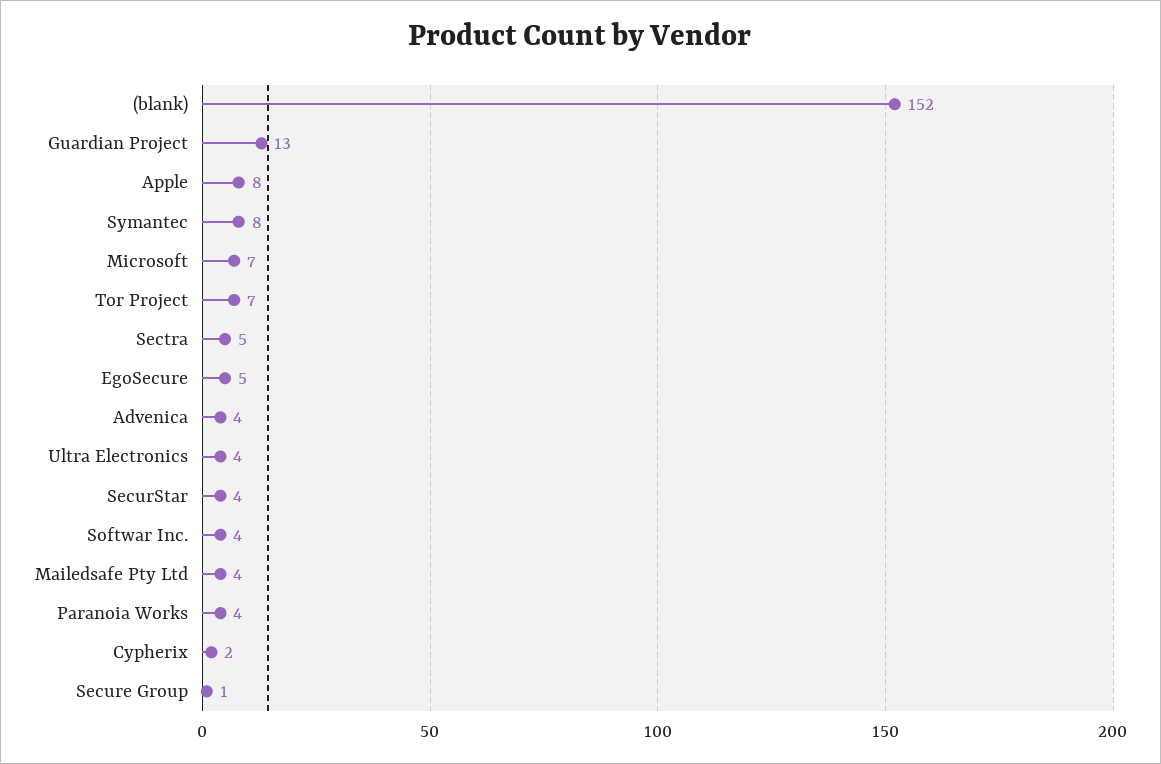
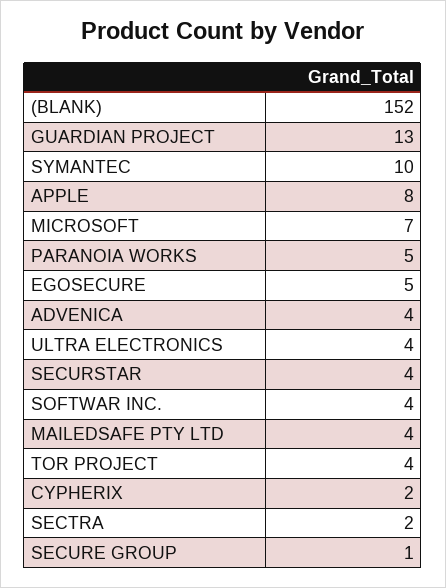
  {
    "(blank)": 152,
    "Guardian Project": 13,
    "Apple": 8,
-   "Symantec": 8,
+   "Symantec": 10,
    "Microsoft": 7,
-   "Tor Project": 7,
+   "Tor Project": 4,
-   "Sectra": 5,
+   "Sectra": 2,
    "EgoSecure": 5,
    "Advenica": 4,
    "Ultra Electronics": 4,
    "SecurStar": 4,
    "Softwar Inc.": 4,
    "Mailedsafe Pty Ltd": 4,
-   "Paranoia Works": 4,
+   "Paranoia Works": 5,
    "Cypherix": 2,
    "Secure Group": 1
  }

